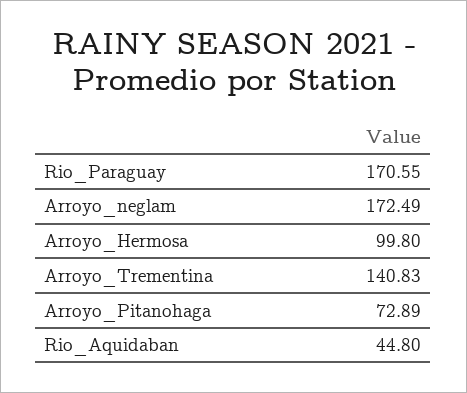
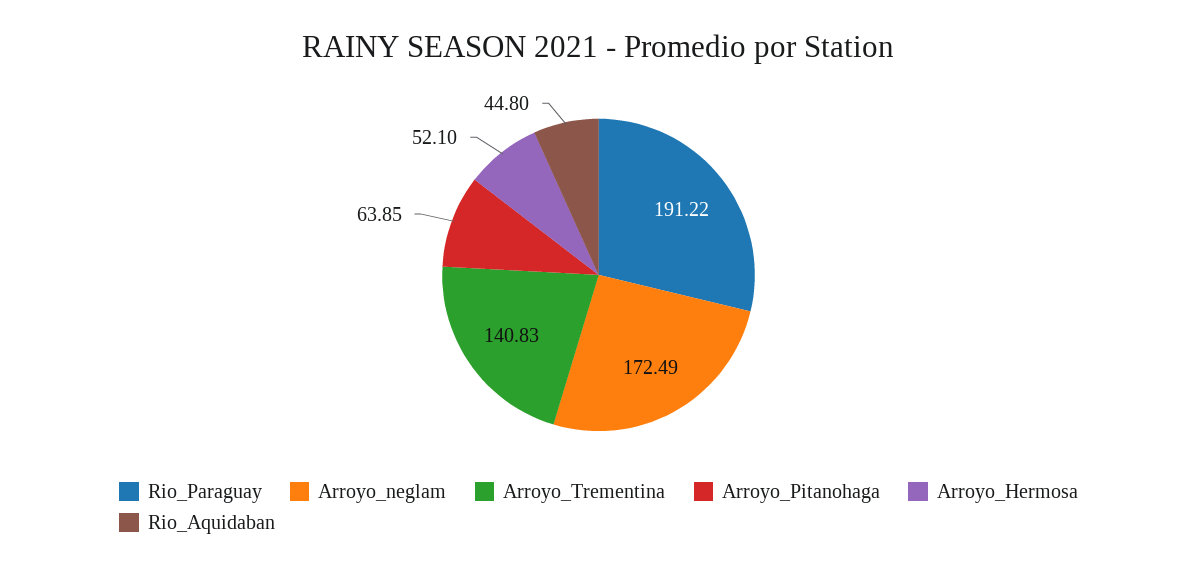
  {
-   "Rio_Paraguay": 170.55,
+   "Rio_Paraguay": 191.22,
    "Arroyo_neglam": 172.49,
-   "Arroyo_Hermosa": 99.8,
+   "Arroyo_Hermosa": 52.1,
    "Arroyo_Trementina": 140.83,
-   "Arroyo_Pitanohaga": 72.89,
+   "Arroyo_Pitanohaga": 63.85,
    "Rio_Aquidaban": 44.8
  }

